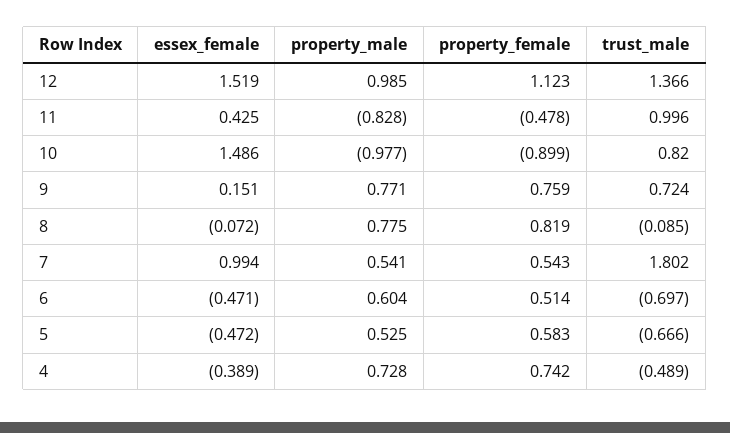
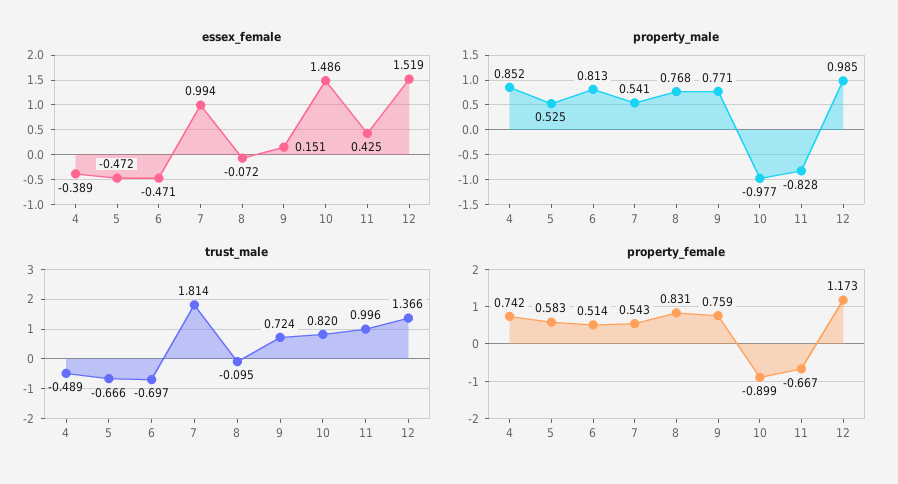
  {
    "essex_female": {
      "12": 1.519,
      "11": 0.425,
      "10": 1.486,
      "9": 0.151,
      "8": -0.072,
      "7": 0.994,
      "6": -0.471,
      "5": -0.472,
      "4": -0.389
    },
    "property_male": {
      "12": 0.985,
      "11": -0.828,
      "10": -0.977,
      "9": 0.771,
-     "8": 0.775,
+     "8": 0.768,
      "7": 0.541,
-     "6": 0.604,
+     "6": 0.813,
      "5": 0.525,
-     "4": 0.728
+     "4": 0.852
    },
    "property_female": {
-     "12": 1.123,
+     "12": 1.173,
-     "11": -0.478,
+     "11": -0.667,
      "10": -0.899,
      "9": 0.759,
-     "8": 0.819,
+     "8": 0.831,
      "7": 0.543,
      "6": 0.514,
      "5": 0.583,
      "4": 0.742
    },
    "trust_male": {
      "12": 1.366,
      "11": 0.996,
      "10": 0.82,
      "9": 0.724,
-     "8": -0.085,
+     "8": -0.095,
-     "7": 1.802,
+     "7": 1.814,
      "6": -0.697,
      "5": -0.666,
      "4": -0.489
    }
  }

